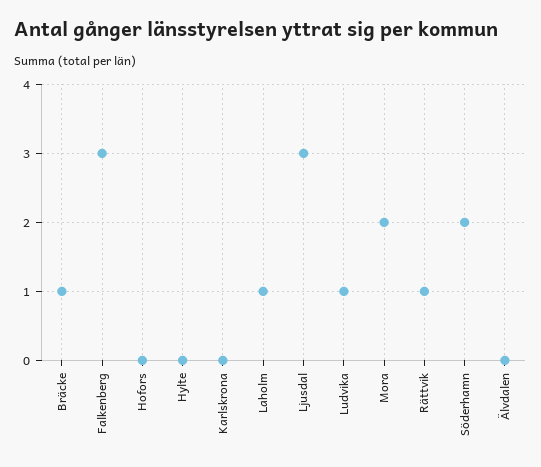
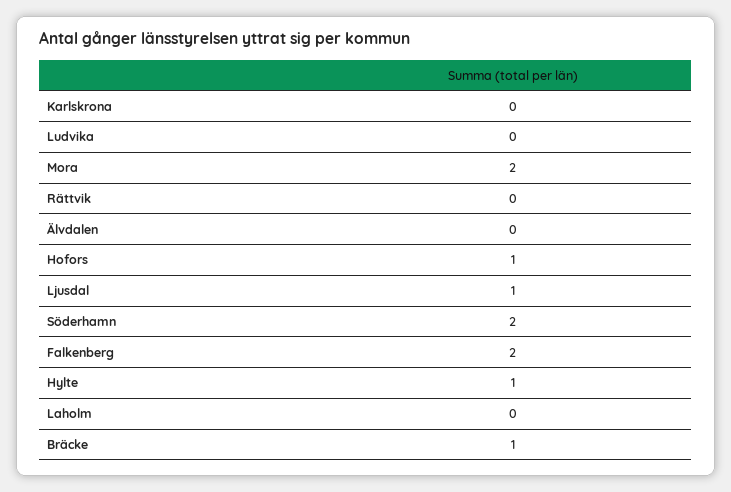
  {
    "Bräcke": 1,
-   "Falkenberg": 3,
+   "Falkenberg": 2,
-   "Hofors": 0,
+   "Hofors": 1,
-   "Hylte": 0,
+   "Hylte": 1,
    "Karlskrona": 0,
-   "Laholm": 1,
+   "Laholm": 0,
-   "Ljusdal": 3,
+   "Ljusdal": 1,
-   "Ludvika": 1,
+   "Ludvika": 0,
    "Mora": 2,
-   "Rättvik": 1,
+   "Rättvik": 0,
    "Söderhamn": 2,
    "Älvdalen": 0
  }

